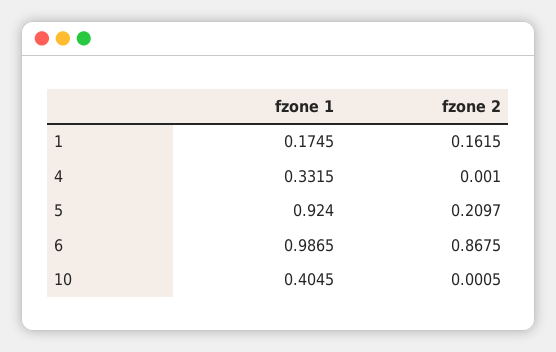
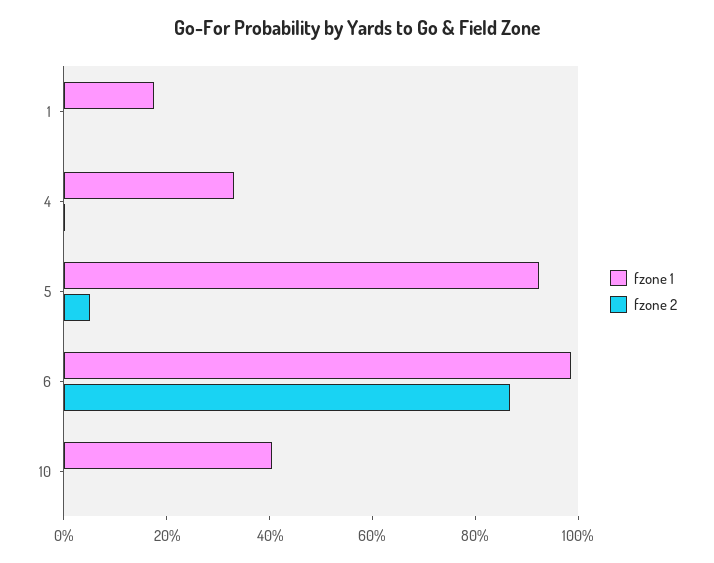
  {
    "fzone 1": {
      "1": 0.1745,
      "4": 0.3315,
      "5": 0.924,
      "6": 0.9865,
      "10": 0.4045
    },
    "fzone 2": {
-     "1": 0.1615,
+     "1": 0,
      "4": 0.001,
-     "5": 0.2097,
+     "5": 0.05,
      "6": 0.8675,
      "10": 0.0005
    }
  }

